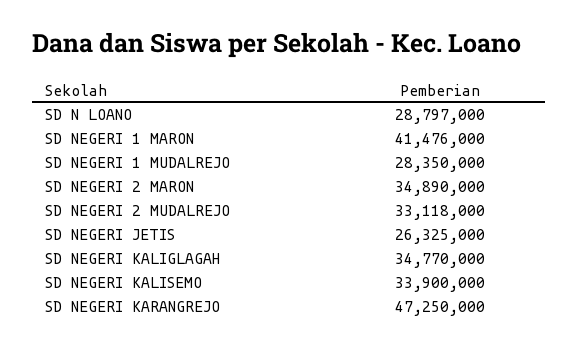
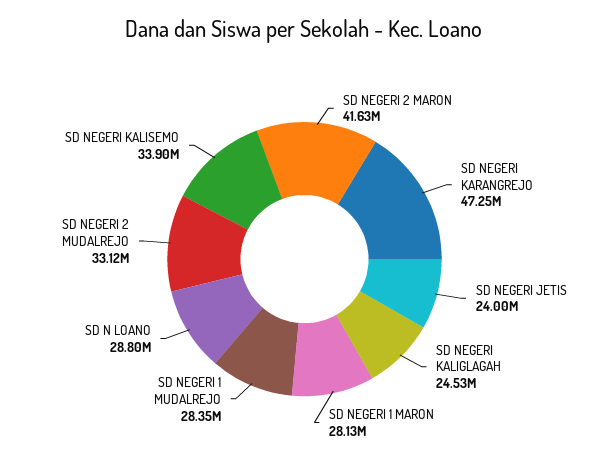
  {
    "SD N LOANO": 28797000,
-   "SD NEGERI 1 MARON": 41476000,
+   "SD NEGERI 1 MARON": 28130000,
    "SD NEGERI 1 MUDALREJO": 28350000,
-   "SD NEGERI 2 MARON": 34890000,
+   "SD NEGERI 2 MARON": 41630000,
    "SD NEGERI 2 MUDALREJO": 33118000,
-   "SD NEGERI JETIS": 26325000,
+   "SD NEGERI JETIS": 24000000,
-   "SD NEGERI KALIGLAGAH": 34770000,
+   "SD NEGERI KALIGLAGAH": 24530000,
    "SD NEGERI KALISEMO": 33900000,
    "SD NEGERI KARANGREJO": 47250000
  }

